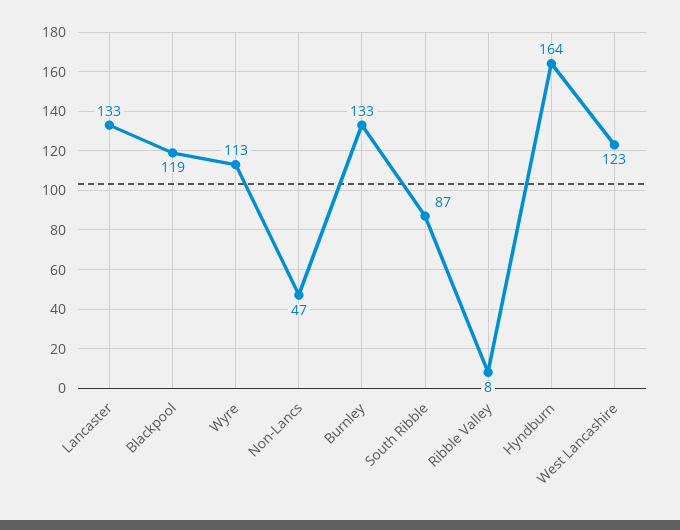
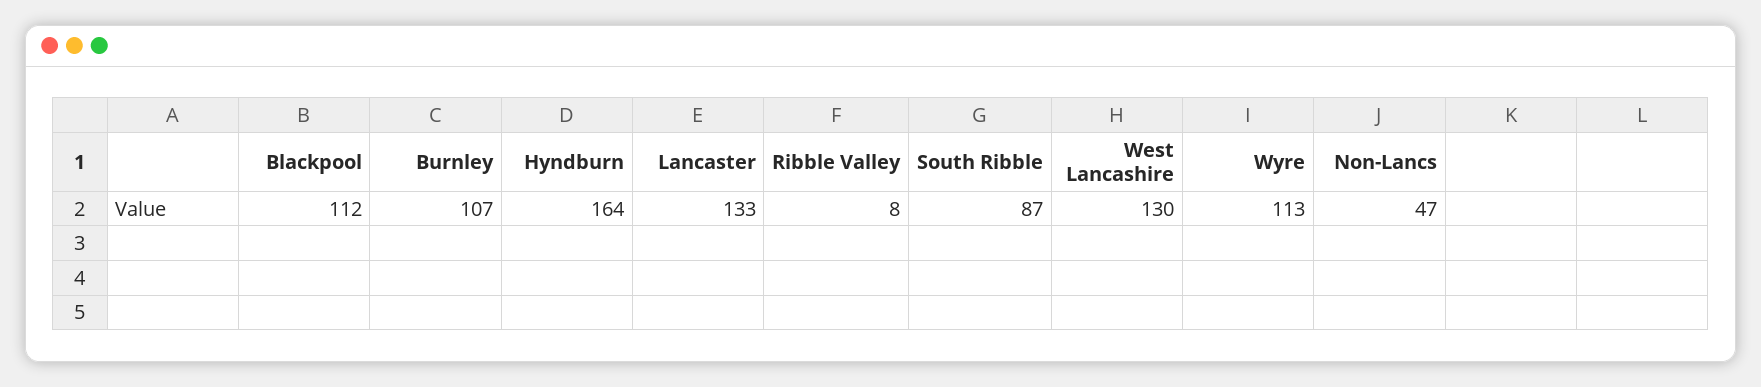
  {
    "Lancaster": 133,
-   "Blackpool": 119,
+   "Blackpool": 112,
    "Wyre": 113,
    "Non-Lancs": 47,
-   "Burnley": 133,
+   "Burnley": 107,
    "South Ribble": 87,
    "Ribble Valley": 8,
    "Hyndburn": 164,
-   "West Lancashire": 123
+   "West Lancashire": 130
  }

